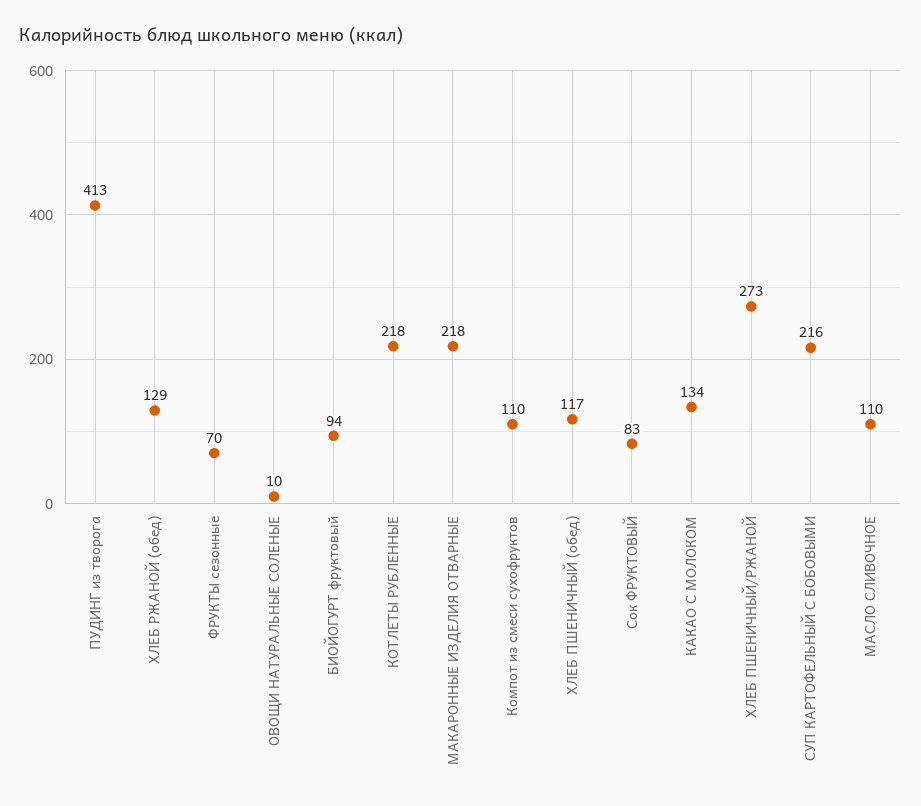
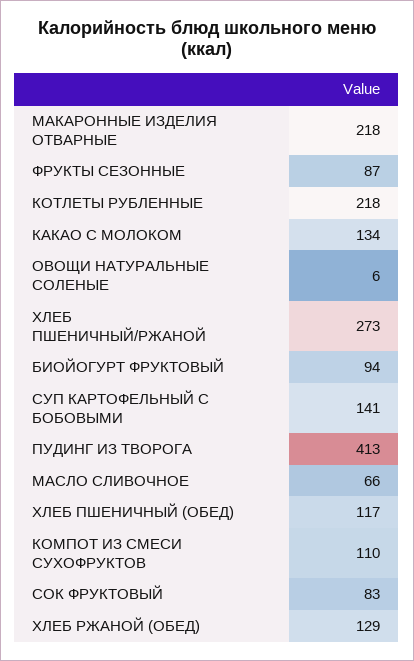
  {
    "ПУДИНГ из творога": 413,
    "ХЛЕБ РЖАНОЙ (обед)": 129,
-   "ФРУКТЫ сезонные": 70,
+   "ФРУКТЫ сезонные": 87,
-   "ОВОЩИ НАТУРАЛЬНЫЕ СОЛЕНЫЕ": 10,
+   "ОВОЩИ НАТУРАЛЬНЫЕ СОЛЕНЫЕ": 6,
    "БИОЙОГУРТ фруктовый": 94,
    "КОТЛЕТЫ РУБЛЕННЫЕ": 218,
    "МАКАРОННЫЕ ИЗДЕЛИЯ ОТВАРНЫЕ": 218,
    "Компот из смеси сухофруктов": 110,
    "ХЛЕБ ПШЕНИЧНЫЙ (обед)": 117,
    "Сок ФРУКТОВЫЙ": 83,
    "КАКАО С МОЛОКОМ": 134,
    "ХЛЕБ ПШЕНИЧНЫЙ/РЖАНОЙ": 273,
-   "СУП КАРТОФЕЛЬНЫЙ С БОБОВЫМИ": 216,
+   "СУП КАРТОФЕЛЬНЫЙ С БОБОВЫМИ": 141,
-   "МАСЛО СЛИВОЧНОЕ": 110
+   "МАСЛО СЛИВОЧНОЕ": 66
  }

